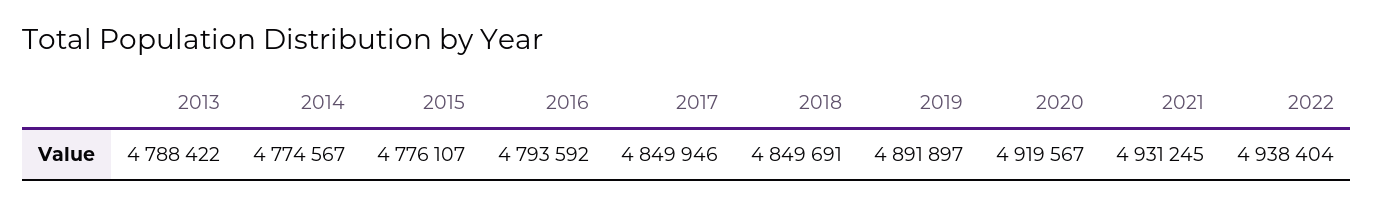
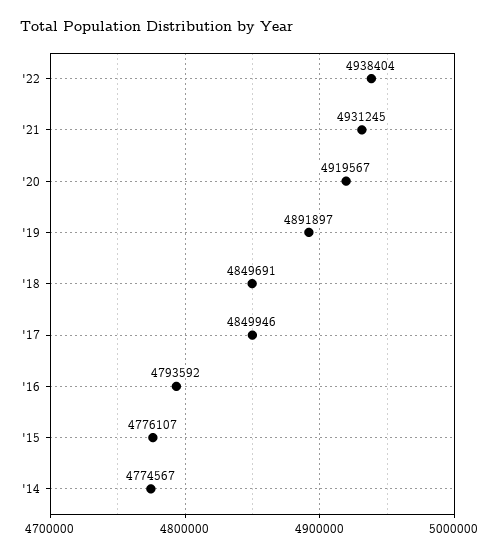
  {
-   "2013": 4788422,
    "2014": 4774567,
    "2015": 4776107,
    "2016": 4793592,
    "2017": 4849946,
    "2018": 4849691,
    "2019": 4891897,
    "2020": 4919567,
    "2021": 4931245,
    "2022": 4938404
  }

